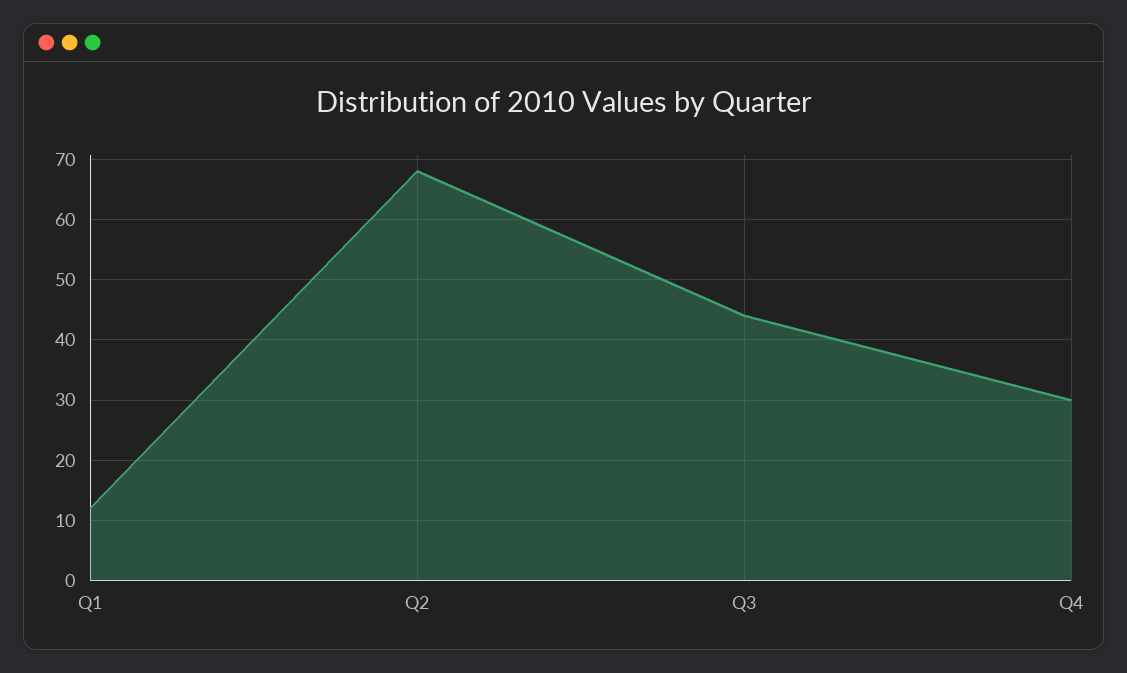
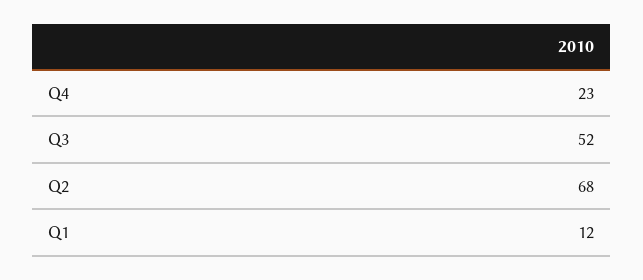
  {
    "Q1": 12,
    "Q2": 68,
-   "Q3": 44,
+   "Q3": 52,
-   "Q4": 30
+   "Q4": 23
  }

